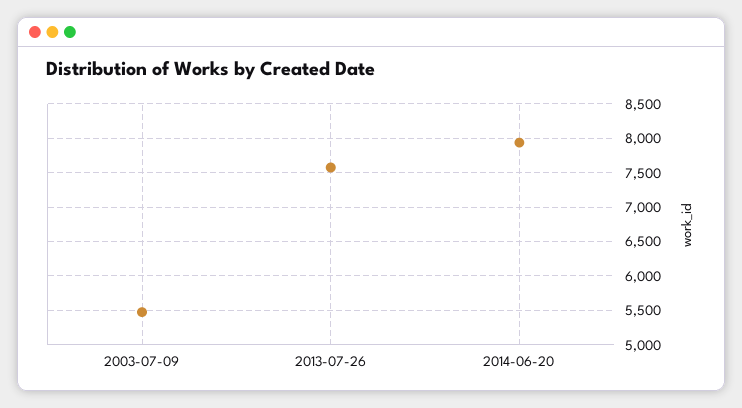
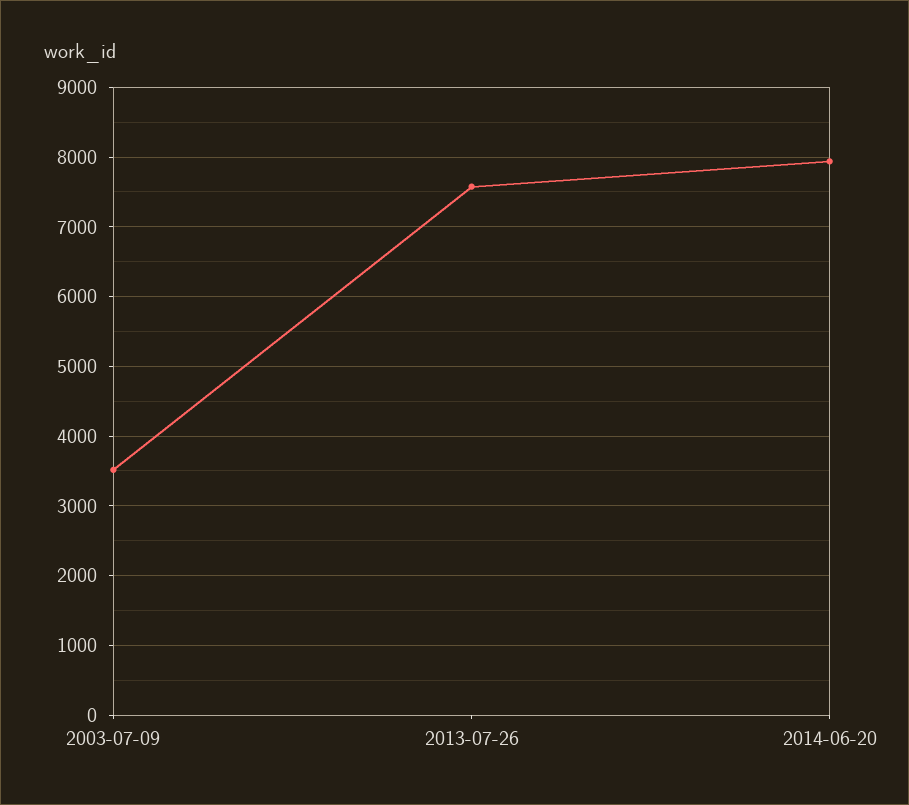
  {
-   "2003-07-09": 5500,
+   "2003-07-09": 3500,
    "2013-07-26": 7600,
    "2014-06-20": 7900
  }

